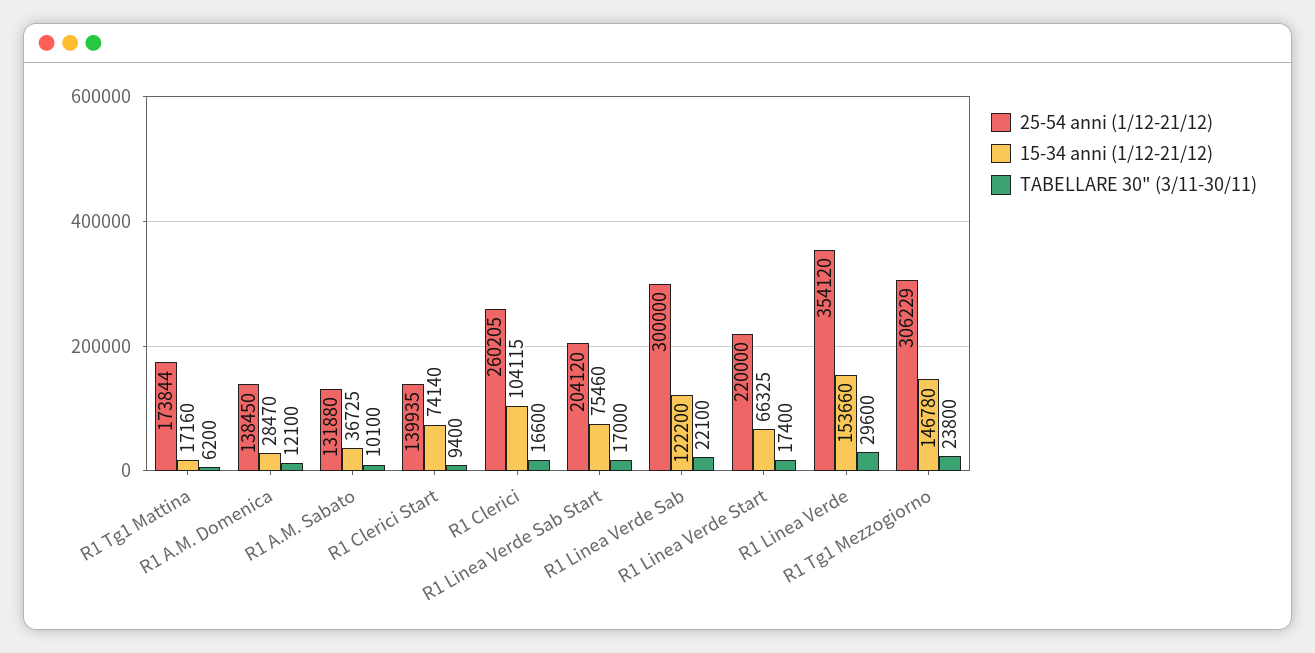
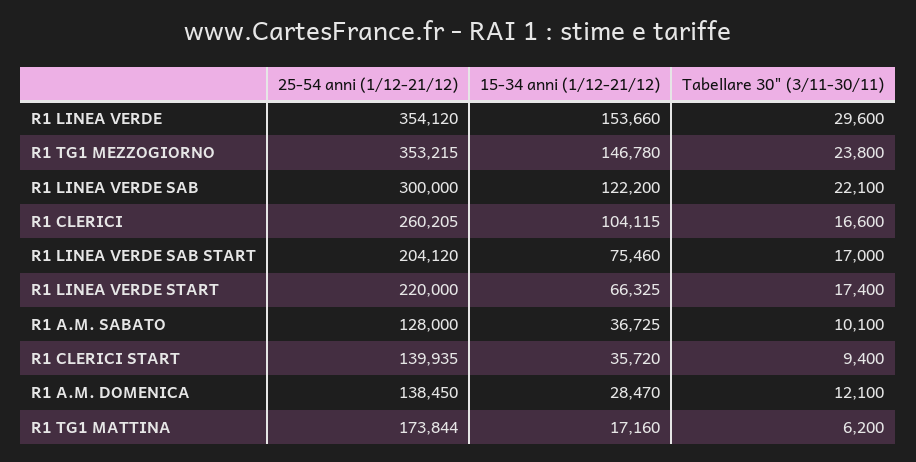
  {
    "25-54 anni (1/12-21/12)": {
      "R1 Tg1 Mattina": 173844,
      "R1 A.M. Domenica": 138450,
-     "R1 A.M. Sabato": 131880,
+     "R1 A.M. Sabato": 128000,
      "R1 Clerici Start": 139935,
      "R1 Clerici": 260205,
      "R1 Linea Verde Sab Start": 204120,
      "R1 Linea Verde Sab": 300000,
      "R1 Linea Verde Start": 220000,
      "R1 Linea Verde": 354120,
-     "R1 Tg1 Mezzogiorno": 306229
+     "R1 Tg1 Mezzogiorno": 353215
    },
    "15-34 anni (1/12-21/12)": {
      "R1 Tg1 Mattina": 17160,
      "R1 A.M. Domenica": 28470,
      "R1 A.M. Sabato": 36725,
-     "R1 Clerici Start": 74140,
+     "R1 Clerici Start": 35720,
      "R1 Clerici": 104115,
      "R1 Linea Verde Sab Start": 75460,
      "R1 Linea Verde Sab": 122200,
      "R1 Linea Verde Start": 66325,
      "R1 Linea Verde": 153660,
      "R1 Tg1 Mezzogiorno": 146780
    },
    "TABELLARE 30\" (3/11-30/11)": {
      "R1 Tg1 Mattina": 6200,
      "R1 A.M. Domenica": 12100,
      "R1 A.M. Sabato": 10100,
      "R1 Clerici Start": 9400,
      "R1 Clerici": 16600,
      "R1 Linea Verde Sab Start": 17000,
      "R1 Linea Verde Sab": 22100,
      "R1 Linea Verde Start": 17400,
      "R1 Linea Verde": 29600,
      "R1 Tg1 Mezzogiorno": 23800
    }
  }

